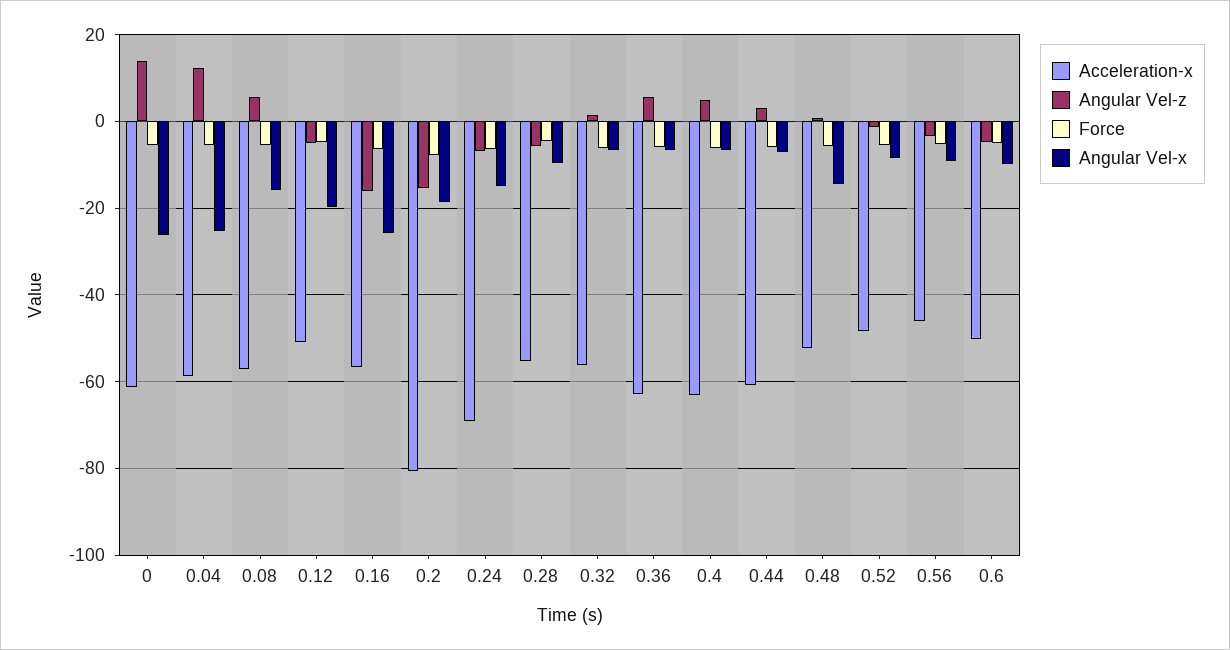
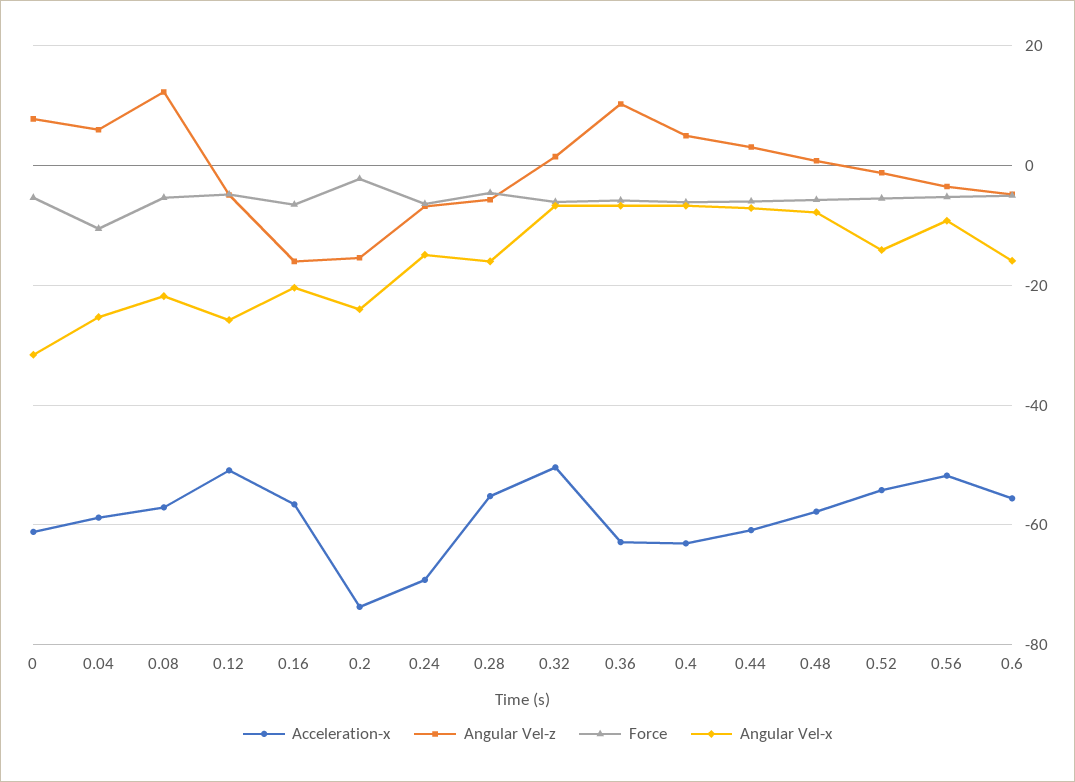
  {
    "Acceleration-x": {
      "0": -62,
      "0.04": -58,
      "0.08": -58,
      "0.12": -50,
      "0.16": -56,
-     "0.2": -80,
+     "0.2": -74,
      "0.24": -70,
      "0.28": -56,
-     "0.32": -56,
+     "0.32": -50,
      "0.36": -62,
      "0.4": -64,
      "0.44": -60,
-     "0.48": -52,
+     "0.48": -58,
-     "0.52": -48,
+     "0.52": -54,
-     "0.56": -46,
+     "0.56": -52,
-     "0.6": -50
+     "0.6": -56
    },
    "Angular Vel-z": {
-     "0": 14,
+     "0": 8,
-     "0.04": 12,
+     "0.04": 6,
-     "0.08": 6,
+     "0.08": 12,
      "0.12": -4,
      "0.16": -16,
      "0.2": -16,
      "0.24": -6,
      "0.28": -6,
      "0.32": 2,
-     "0.36": 6,
+     "0.36": 10,
      "0.4": 6,
      "0.44": 4,
      "0.48": 0,
      "0.52": -2,
      "0.56": -4,
      "0.6": -4
    },
    "Force": {
      "0": -6,
-     "0.04": -6,
+     "0.04": -10,
      "0.08": -6,
      "0.12": -4,
      "0.16": -6,
-     "0.2": -8,
+     "0.2": -2,
      "0.24": -6,
      "0.28": -4,
      "0.32": -6,
      "0.36": -6,
      "0.4": -6,
      "0.44": -6,
      "0.48": -6,
      "0.52": -6,
      "0.56": -6,
      "0.6": -6
    },
    "Angular Vel-x": {
-     "0": -26,
+     "0": -32,
      "0.04": -26,
-     "0.08": -16,
+     "0.08": -22,
-     "0.12": -20,
+     "0.12": -26,
-     "0.16": -26,
+     "0.16": -20,
-     "0.2": -18,
+     "0.2": -24,
      "0.24": -14,
-     "0.28": -10,
+     "0.28": -16,
      "0.32": -6,
      "0.36": -6,
      "0.4": -6,
      "0.44": -8,
-     "0.48": -14,
+     "0.48": -8,
-     "0.52": -8,
+     "0.52": -14,
      "0.56": -10,
-     "0.6": -10
+     "0.6": -16
    }
  }

